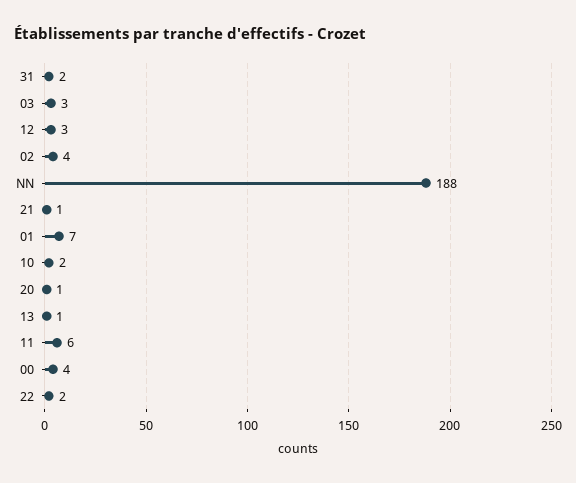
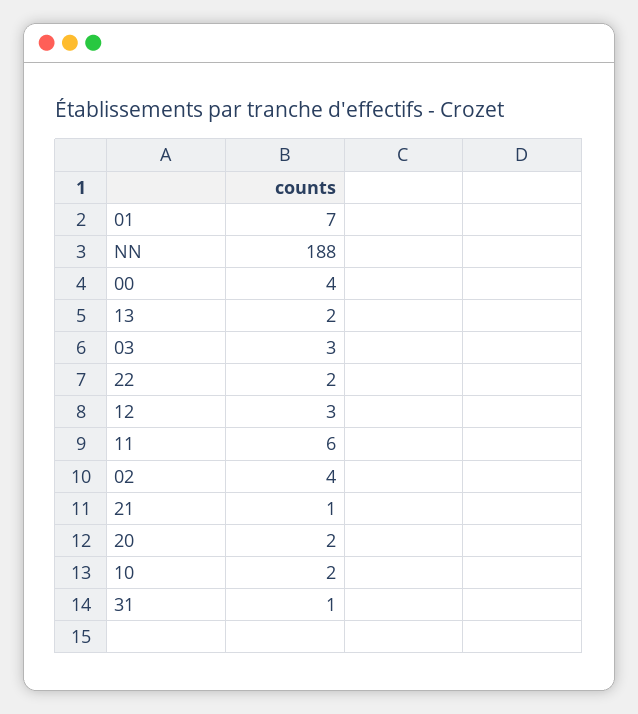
  {
-   "31": 2,
+   "31": 1,
    "03": 3,
    "12": 3,
    "02": 4,
    "NN": 188,
    "21": 1,
    "01": 7,
    "10": 2,
-   "20": 1,
+   "20": 2,
-   "13": 1,
+   "13": 2,
    "11": 6,
    "00": 4,
    "22": 2
  }

